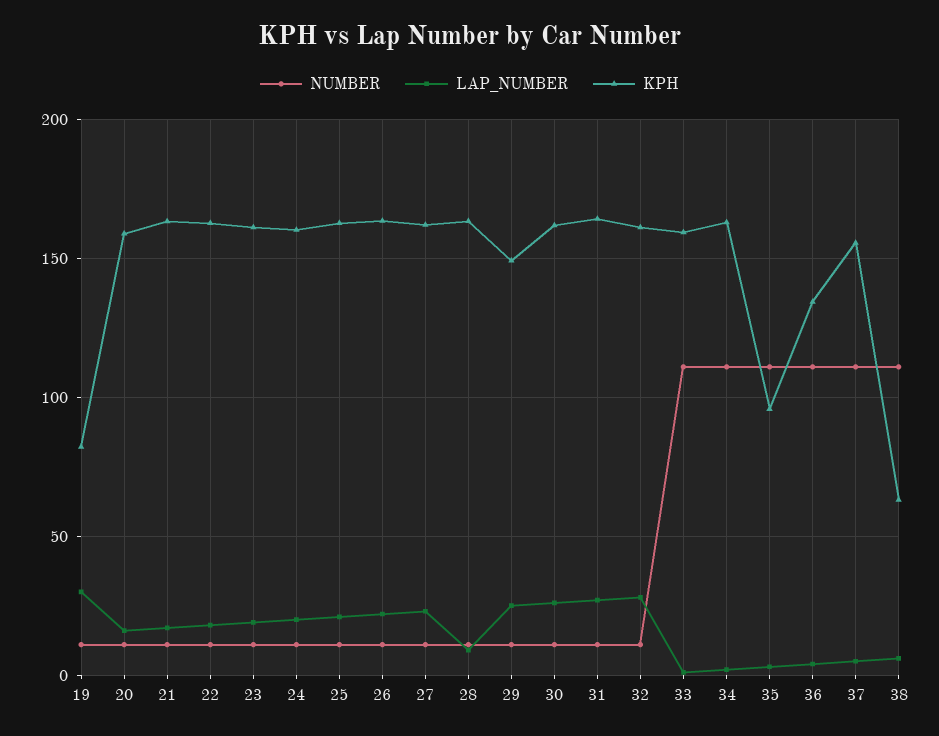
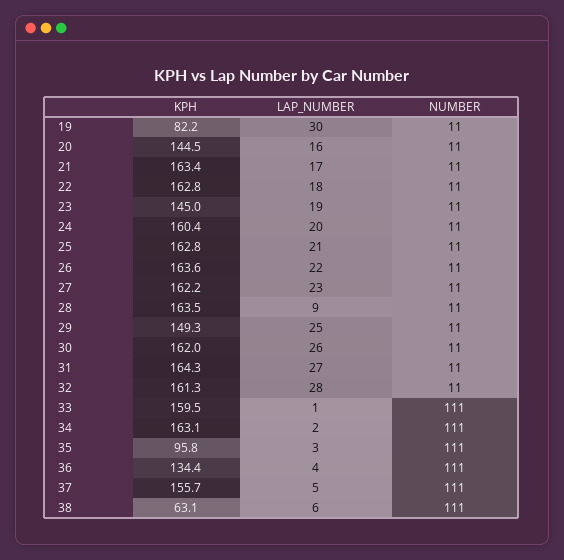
  {
    "NUMBER": {
      "19": 11,
      "20": 11,
      "21": 11,
      "22": 11,
      "23": 11,
      "24": 11,
      "25": 11,
      "26": 11,
      "27": 11,
      "28": 11,
      "29": 11,
      "30": 11,
      "31": 11,
      "32": 11,
      "33": 111,
      "34": 111,
      "35": 111,
      "36": 111,
      "37": 111,
      "38": 111
    },
    "LAP_NUMBER": {
      "19": 30,
      "20": 16,
      "21": 17,
      "22": 18,
      "23": 19,
      "24": 20,
      "25": 21,
      "26": 22,
      "27": 23,
      "28": 9,
      "29": 25,
      "30": 26,
      "31": 27,
      "32": 28,
      "33": 1,
      "34": 2,
      "35": 3,
      "36": 4,
      "37": 5,
      "38": 6
    },
    "KPH": {
      "19": 82.2,
-     "20": 160,
+     "20": 144.5,
      "21": 163.4,
      "22": 162.8,
-     "23": 160,
+     "23": 145,
      "24": 160.4,
      "25": 162.8,
      "26": 163.6,
      "27": 162.2,
      "28": 163.5,
      "29": 149.3,
      "30": 162,
      "31": 164.3,
      "32": 161.3,
      "33": 159.5,
      "34": 163.1,
      "35": 95.8,
      "36": 134.4,
      "37": 155.7,
      "38": 63.1
    }
  }

